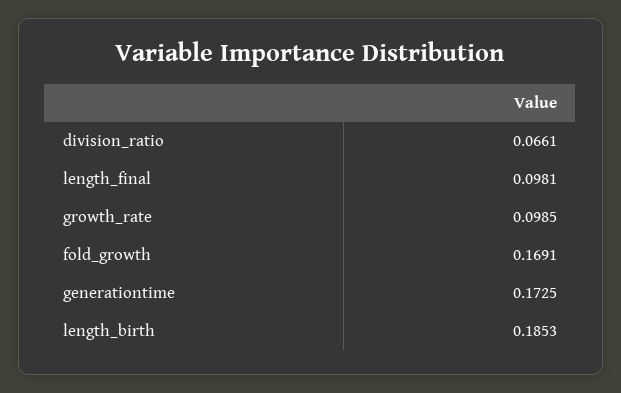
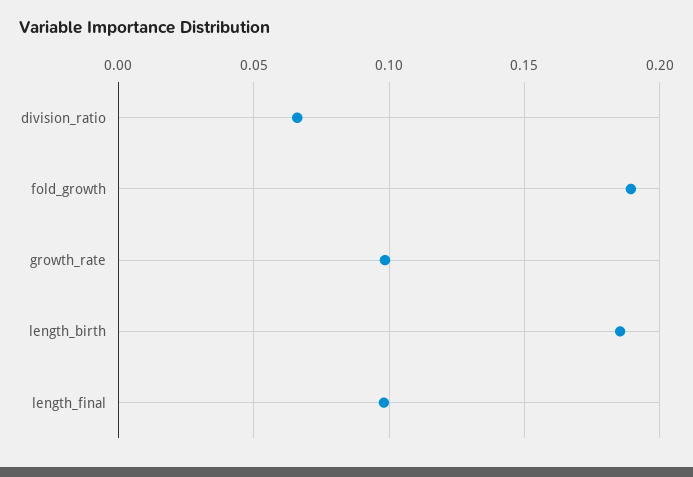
  {
    "division_ratio": 0.0661,
    "length_final": 0.0981,
    "growth_rate": 0.0985,
-   "fold_growth": 0.1691,
+   "fold_growth": 0.19,
-   "generationtime": 0.1725,
    "length_birth": 0.1853
  }

